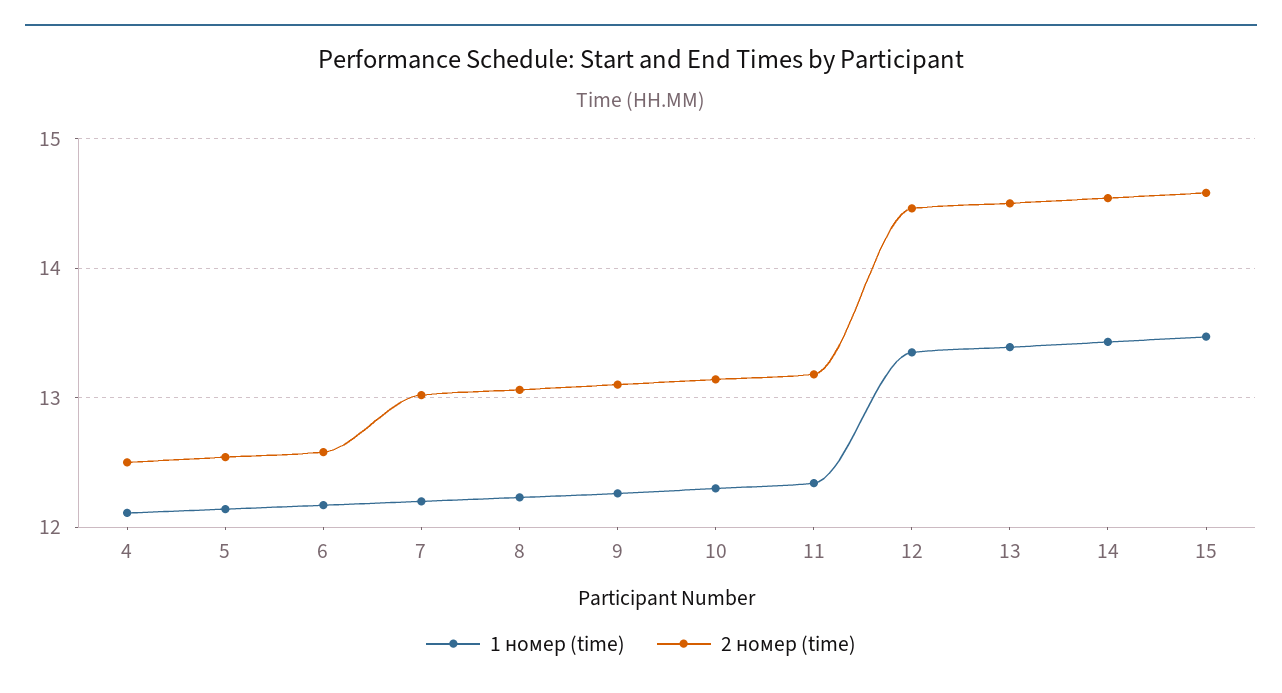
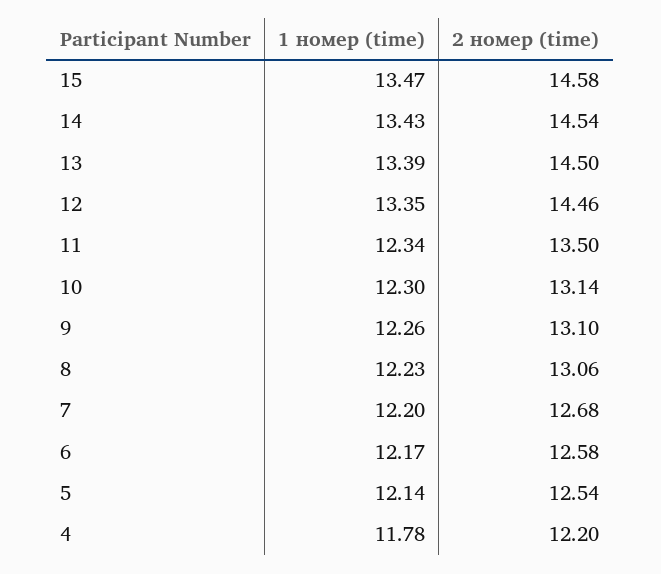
  {
    "1 номер (time)": {
-     "4": 12.1,
+     "4": 11.78,
      "5": 12.14,
      "6": 12.17,
      "7": 12.2,
      "8": 12.23,
      "9": 12.26,
      "10": 12.3,
      "11": 12.34,
      "12": 13.35,
      "13": 13.39,
      "14": 13.43,
      "15": 13.47
    },
    "2 номер (time)": {
-     "4": 12.5,
+     "4": 12.2,
      "5": 12.54,
      "6": 12.58,
-     "7": 13,
+     "7": 12.68,
      "8": 13.06,
      "9": 13.1,
      "10": 13.14,
-     "11": 13.2,
+     "11": 13.5,
      "12": 14.46,
      "13": 14.5,
      "14": 14.54,
      "15": 14.58
    }
  }

